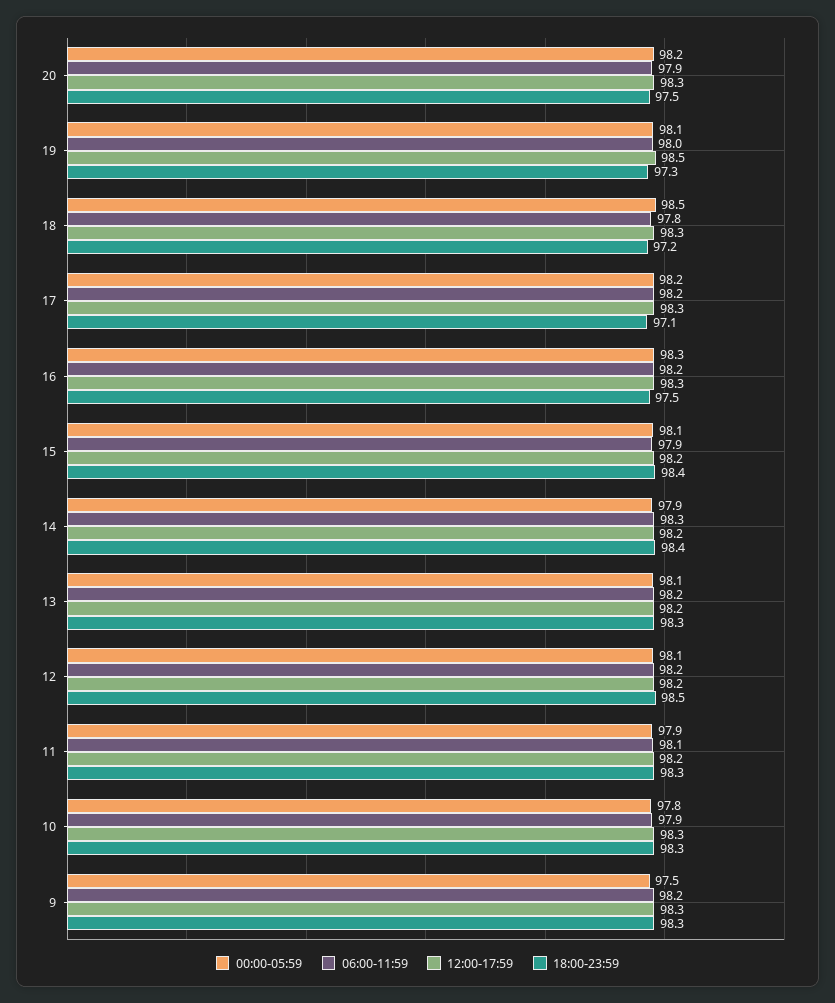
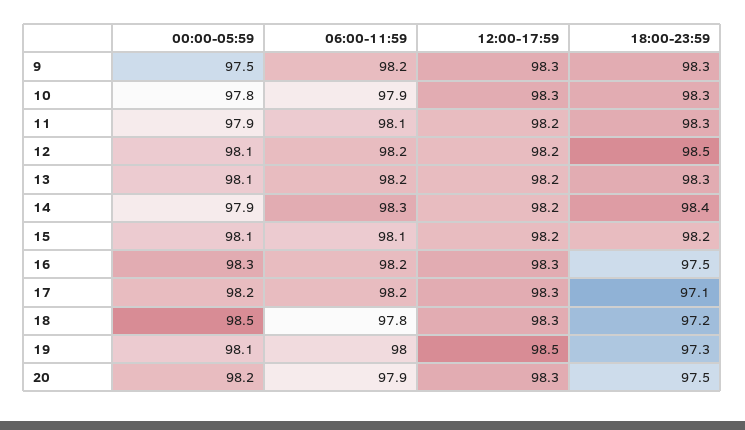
  {
    "00:00-05:59": {
      "20": 98.2,
      "19": 98.1,
      "18": 98.5,
      "17": 98.2,
      "16": 98.3,
      "15": 98.1,
      "14": 97.9,
      "13": 98.1,
      "12": 98.1,
      "11": 97.9,
      "10": 97.8,
      "9": 97.5
    },
    "06:00-11:59": {
      "20": 97.9,
      "19": 98,
      "18": 97.8,
      "17": 98.2,
      "16": 98.2,
-     "15": 97.9,
+     "15": 98.1,
      "14": 98.3,
      "13": 98.2,
      "12": 98.2,
      "11": 98.1,
      "10": 97.9,
      "9": 98.2
    },
    "12:00-17:59": {
      "20": 98.3,
      "19": 98.5,
      "18": 98.3,
      "17": 98.3,
      "16": 98.3,
      "15": 98.2,
      "14": 98.2,
      "13": 98.2,
      "12": 98.2,
      "11": 98.2,
      "10": 98.3,
      "9": 98.3
    },
    "18:00-23:59": {
      "20": 97.5,
      "19": 97.3,
      "18": 97.2,
      "17": 97.1,
      "16": 97.5,
-     "15": 98.4,
+     "15": 98.2,
      "14": 98.4,
      "13": 98.3,
      "12": 98.5,
      "11": 98.3,
      "10": 98.3,
      "9": 98.3
    }
  }

